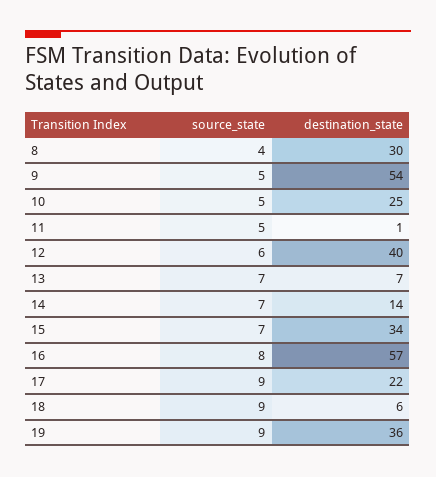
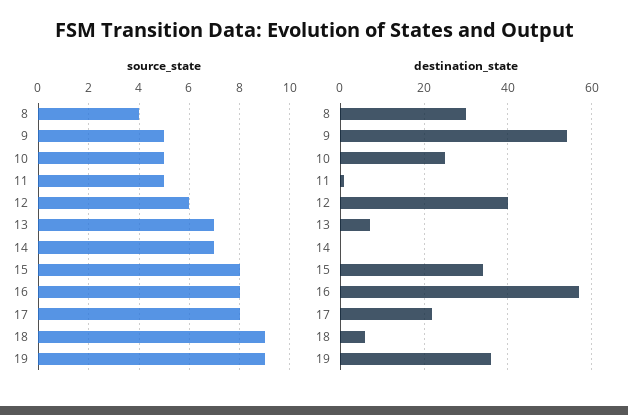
  {
    "source_state": {
      "8": 4,
      "9": 5,
      "10": 5,
      "11": 5,
      "12": 6,
      "13": 7,
      "14": 7,
-     "15": 7,
+     "15": 8,
      "16": 8,
-     "17": 9,
+     "17": 8,
      "18": 9,
      "19": 9
    },
    "destination_state": {
      "8": 30,
      "9": 54,
      "10": 25,
      "11": 1,
      "12": 40,
      "13": 7,
-     "14": 14,
+     "14": 0,
      "15": 34,
      "16": 57,
      "17": 22,
      "18": 6,
      "19": 36
    }
  }

